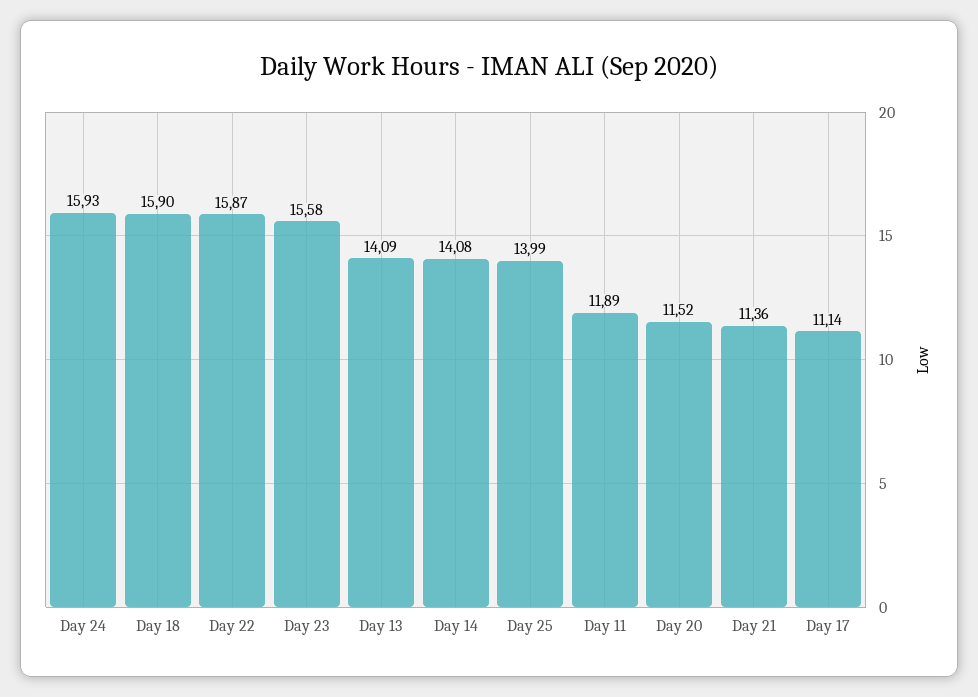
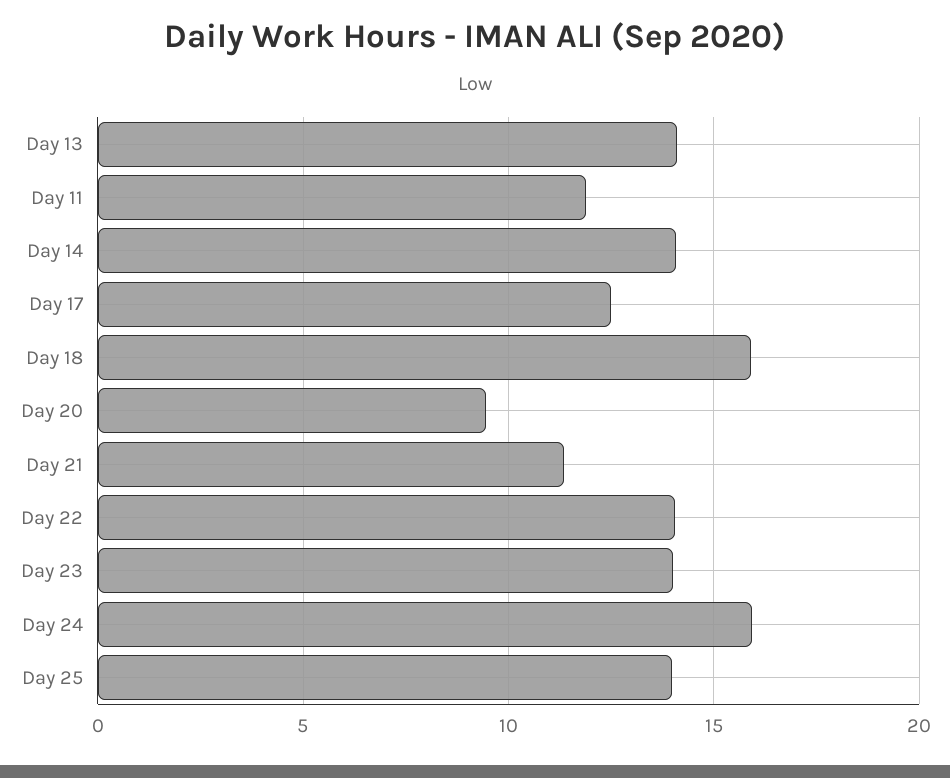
  {
    "Day 24": 15.93,
    "Day 18": 15.9,
-   "Day 22": 15.87,
+   "Day 22": 14,
-   "Day 23": 15.58,
+   "Day 23": 14,
    "Day 13": 14.09,
    "Day 14": 14.08,
    "Day 25": 13.99,
    "Day 11": 11.89,
-   "Day 20": 11.52,
+   "Day 20": 9.5,
    "Day 21": 11.36,
-   "Day 17": 11.14
+   "Day 17": 12.5
  }

